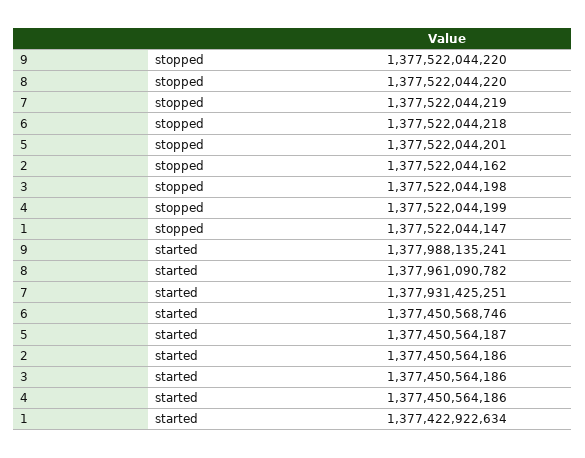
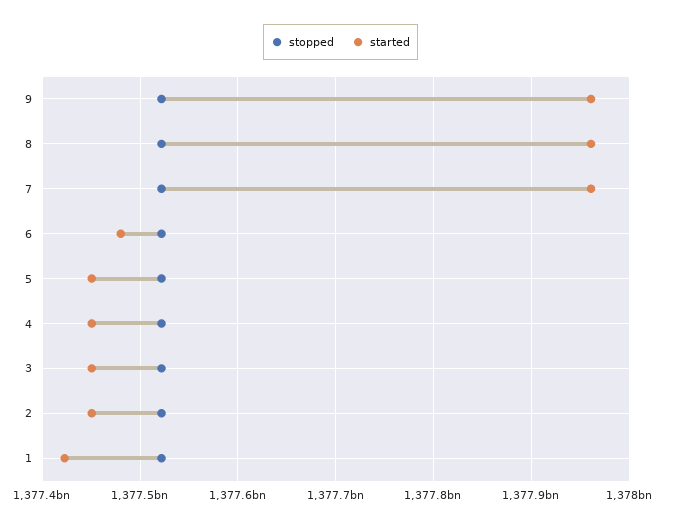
  {
    "stopped": {
      "9": 1377522044220,
      "8": 1377522044220,
      "7": 1377522044219,
      "6": 1377522044218,
      "5": 1377522044201,
      "2": 1377522044162,
      "3": 1377522044198,
      "4": 1377522044199,
      "1": 1377522044147
    },
    "started": {
-     "9": 1377988135241,
+     "9": 1377960000000,
      "8": 1377961090782,
-     "7": 1377931425251,
+     "7": 1377960000000,
-     "6": 1377450568746,
+     "6": 1377480000000,
      "5": 1377450564187,
      "2": 1377450564186,
      "3": 1377450564186,
      "4": 1377450564186,
      "1": 1377422922634
    }
  }

